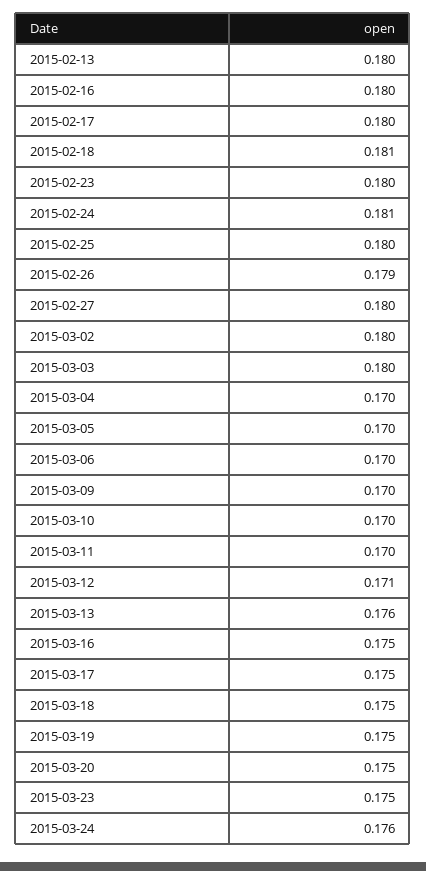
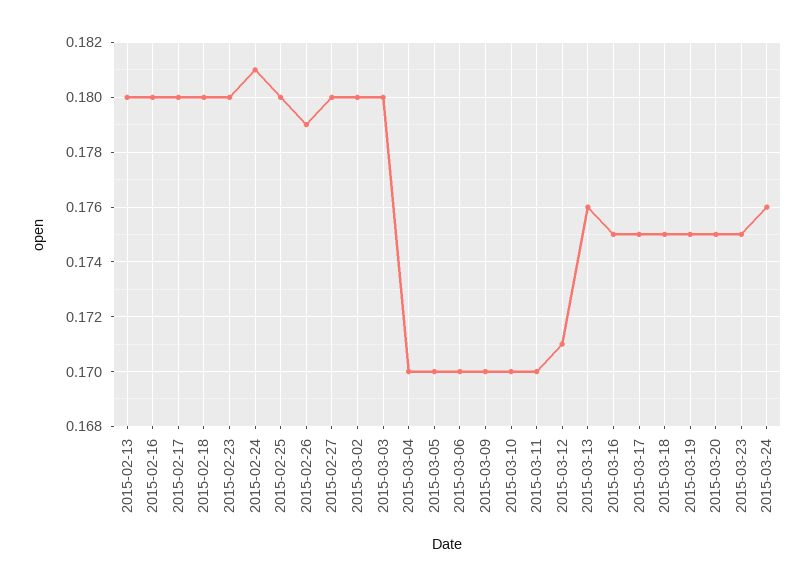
  {
    "2015-02-13": 0.18,
    "2015-02-16": 0.18,
    "2015-02-17": 0.18,
-   "2015-02-18": 0.181,
+   "2015-02-18": 0.18,
    "2015-02-23": 0.18,
    "2015-02-24": 0.181,
    "2015-02-25": 0.18,
    "2015-02-26": 0.179,
    "2015-02-27": 0.18,
    "2015-03-02": 0.18,
    "2015-03-03": 0.18,
    "2015-03-04": 0.17,
    "2015-03-05": 0.17,
    "2015-03-06": 0.17,
    "2015-03-09": 0.17,
    "2015-03-10": 0.17,
    "2015-03-11": 0.17,
    "2015-03-12": 0.171,
    "2015-03-13": 0.176,
    "2015-03-16": 0.175,
    "2015-03-17": 0.175,
    "2015-03-18": 0.175,
    "2015-03-19": 0.175,
    "2015-03-20": 0.175,
    "2015-03-23": 0.175,
    "2015-03-24": 0.176
  }

